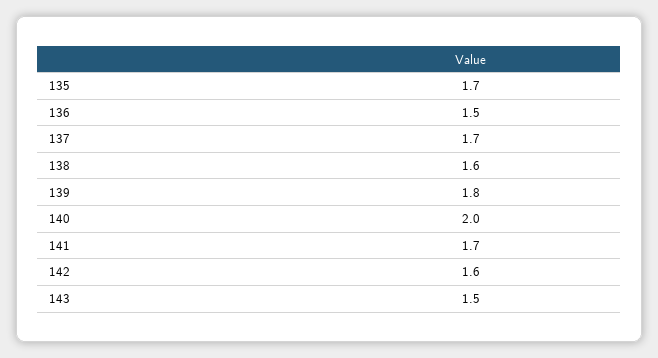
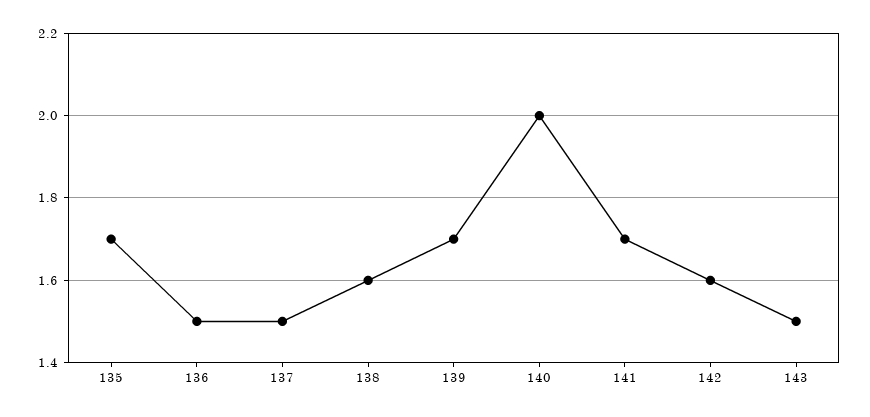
  {
    "135": 1.7,
    "136": 1.5,
-   "137": 1.7,
+   "137": 1.5,
    "138": 1.6,
-   "139": 1.8,
+   "139": 1.7,
    "140": 2,
    "141": 1.7,
    "142": 1.6,
    "143": 1.5
  }

